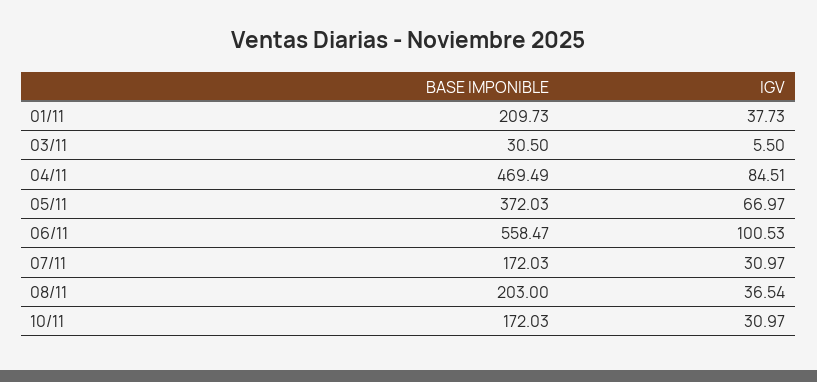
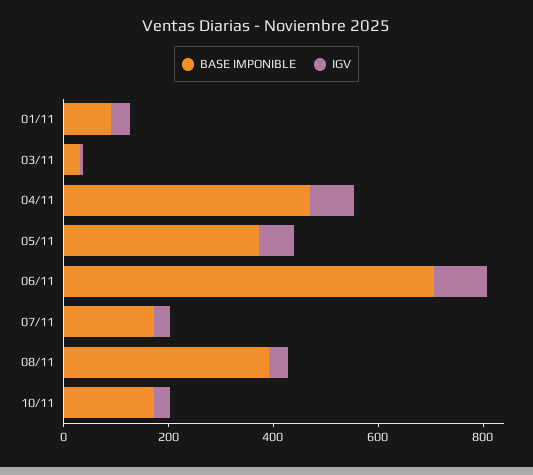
  {
    "BASE IMPONIBLE": {
-     "01/11": 209.73,
+     "01/11": 100,
      "03/11": 30.5,
      "04/11": 469.49,
      "05/11": 372.03,
-     "06/11": 558.47,
+     "06/11": 700,
      "07/11": 172.03,
-     "08/11": 203,
+     "08/11": 400,
      "10/11": 172.03
    },
    "IGV": {
      "01/11": 37.73,
      "03/11": 5.5,
      "04/11": 84.51,
      "05/11": 66.97,
      "06/11": 100.53,
      "07/11": 30.97,
      "08/11": 36.54,
      "10/11": 30.97
    }
  }

